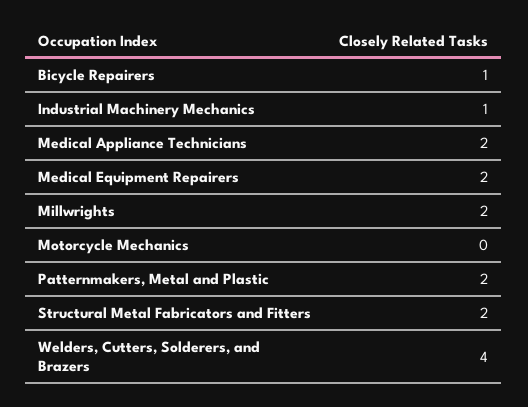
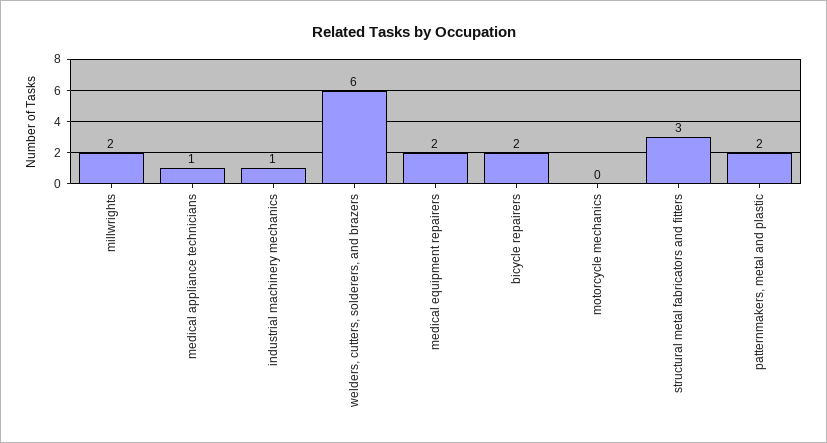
  {
-   "Bicycle Repairers": 1,
+   "Bicycle Repairers": 2,
    "Industrial Machinery Mechanics": 1,
-   "Medical Appliance Technicians": 2,
+   "Medical Appliance Technicians": 1,
    "Medical Equipment Repairers": 2,
    "Millwrights": 2,
    "Motorcycle Mechanics": 0,
    "Patternmakers, Metal and Plastic": 2,
-   "Structural Metal Fabricators and Fitters": 2,
+   "Structural Metal Fabricators and Fitters": 3,
-   "Welders, Cutters, Solderers, and Brazers": 4
+   "Welders, Cutters, Solderers, and Brazers": 6
  }

